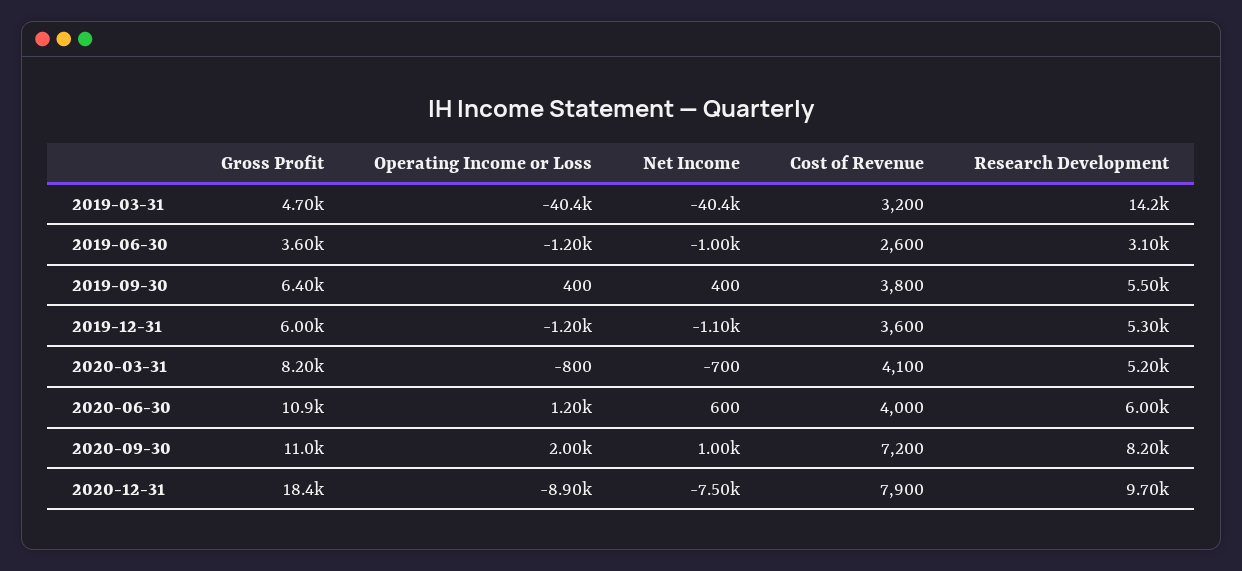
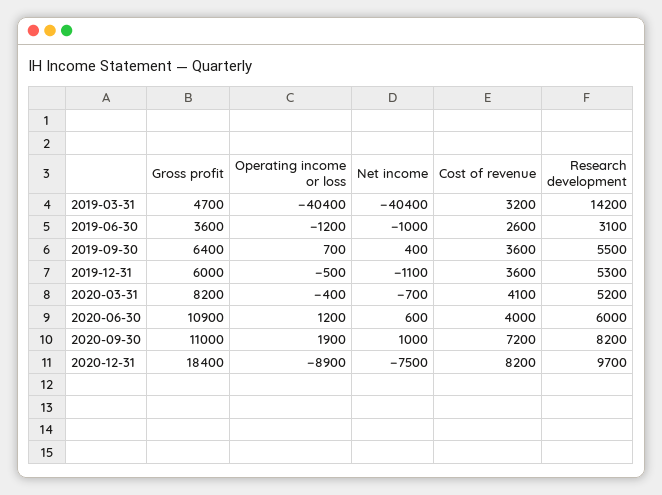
  {
    "Gross Profit": {
      "2019-03-31": 4700,
      "2019-06-30": 3600,
      "2019-09-30": 6400,
      "2019-12-31": 6000,
      "2020-03-31": 8200,
      "2020-06-30": 10900,
      "2020-09-30": 11000,
      "2020-12-31": 18400
    },
    "Operating Income or Loss": {
      "2019-03-31": -40400,
      "2019-06-30": -1200,
-     "2019-09-30": 400,
+     "2019-09-30": 700,
-     "2019-12-31": -1200,
+     "2019-12-31": -500,
-     "2020-03-31": -800,
+     "2020-03-31": -400,
      "2020-06-30": 1200,
-     "2020-09-30": 2000,
+     "2020-09-30": 1900,
      "2020-12-31": -8900
    },
    "Net Income": {
      "2019-03-31": -40400,
      "2019-06-30": -1000,
      "2019-09-30": 400,
      "2019-12-31": -1100,
      "2020-03-31": -700,
      "2020-06-30": 600,
      "2020-09-30": 1000,
      "2020-12-31": -7500
    },
    "Cost of Revenue": {
      "2019-03-31": 3200,
      "2019-06-30": 2600,
-     "2019-09-30": 3800,
+     "2019-09-30": 3600,
      "2019-12-31": 3600,
      "2020-03-31": 4100,
      "2020-06-30": 4000,
      "2020-09-30": 7200,
-     "2020-12-31": 7900
+     "2020-12-31": 8200
    },
    "Research Development": {
      "2019-03-31": 14200,
      "2019-06-30": 3100,
      "2019-09-30": 5500,
      "2019-12-31": 5300,
      "2020-03-31": 5200,
      "2020-06-30": 6000,
      "2020-09-30": 8200,
      "2020-12-31": 9700
    }
  }

